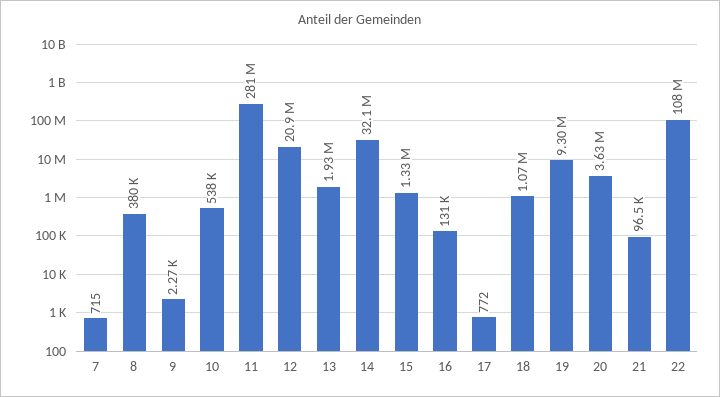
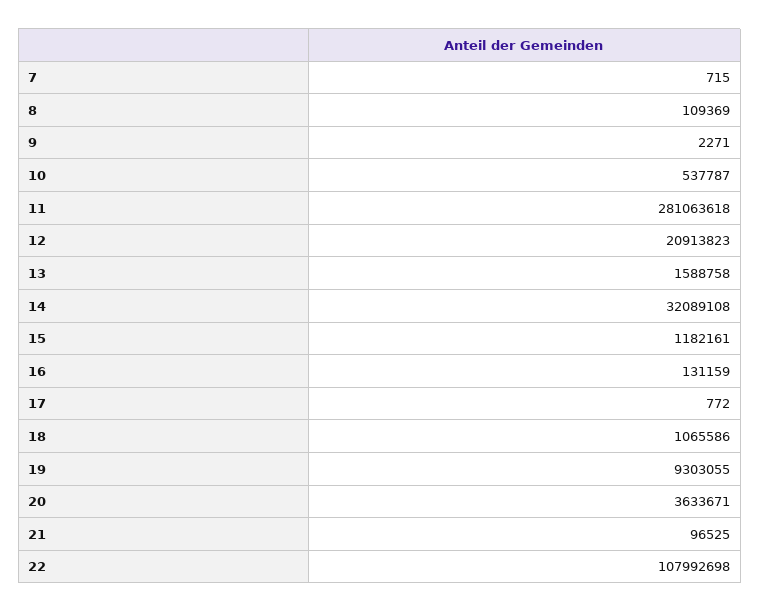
  {
    "7": 715,
-   "8": 380000,
+   "8": 109369,
    "9": 2271,
    "10": 537787,
    "11": 281063618,
    "12": 20913823,
-   "13": 1930000,
+   "13": 1588758,
    "14": 32089108,
-   "15": 1330000,
+   "15": 1182161,
    "16": 131159,
    "17": 772,
    "18": 1065586,
    "19": 9303055,
    "20": 3633671,
    "21": 96525,
    "22": 107992698
  }

